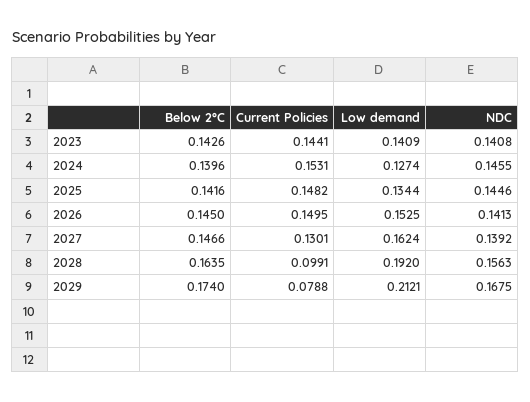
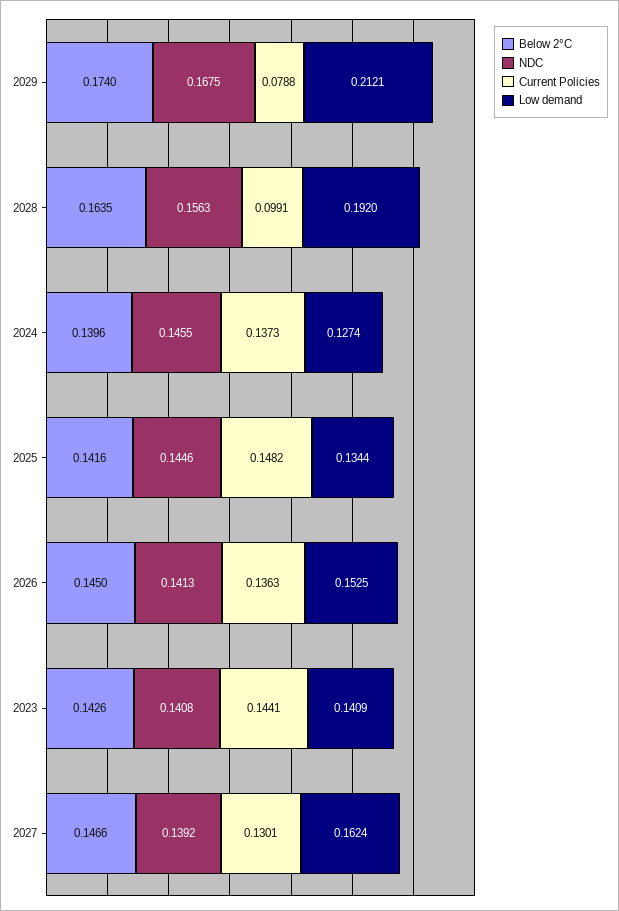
  {
    "Below 2°C": {
      "2023": 0.1426,
      "2024": 0.1396,
      "2025": 0.1416,
      "2026": 0.145,
      "2027": 0.1466,
      "2028": 0.1635,
      "2029": 0.174
    },
    "Current Policies": {
      "2023": 0.1441,
-     "2024": 0.1531,
+     "2024": 0.1373,
      "2025": 0.1482,
-     "2026": 0.1495,
+     "2026": 0.1363,
      "2027": 0.1301,
      "2028": 0.0991,
      "2029": 0.0788
    },
    "Low demand": {
      "2023": 0.1409,
      "2024": 0.1274,
      "2025": 0.1344,
      "2026": 0.1525,
      "2027": 0.1624,
      "2028": 0.192,
      "2029": 0.2121
    },
    "NDC": {
      "2023": 0.1408,
      "2024": 0.1455,
      "2025": 0.1446,
      "2026": 0.1413,
      "2027": 0.1392,
      "2028": 0.1563,
      "2029": 0.1675
    }
  }

